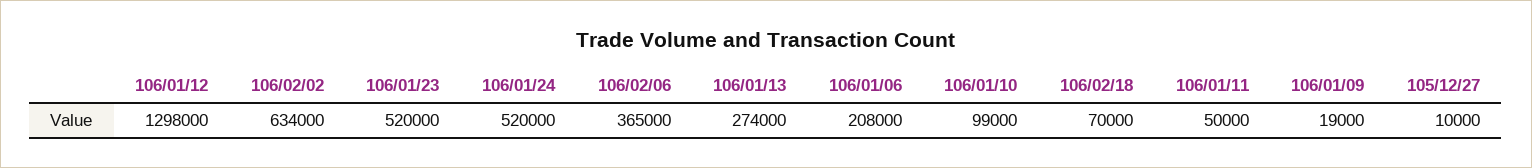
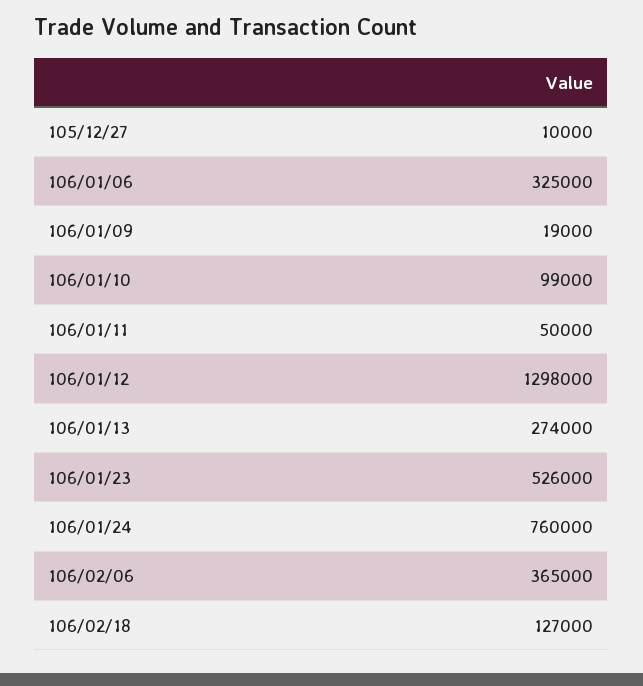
  {
    "106/01/12": 1298000,
-   "106/02/02": 634000,
-   "106/01/23": 520000,
+   "106/01/23": 526000,
-   "106/01/24": 520000,
+   "106/01/24": 760000,
    "106/02/06": 365000,
    "106/01/13": 274000,
-   "106/01/06": 208000,
+   "106/01/06": 325000,
    "106/01/10": 99000,
-   "106/02/18": 70000,
+   "106/02/18": 127000,
    "106/01/11": 50000,
    "106/01/09": 19000,
    "105/12/27": 10000
  }

